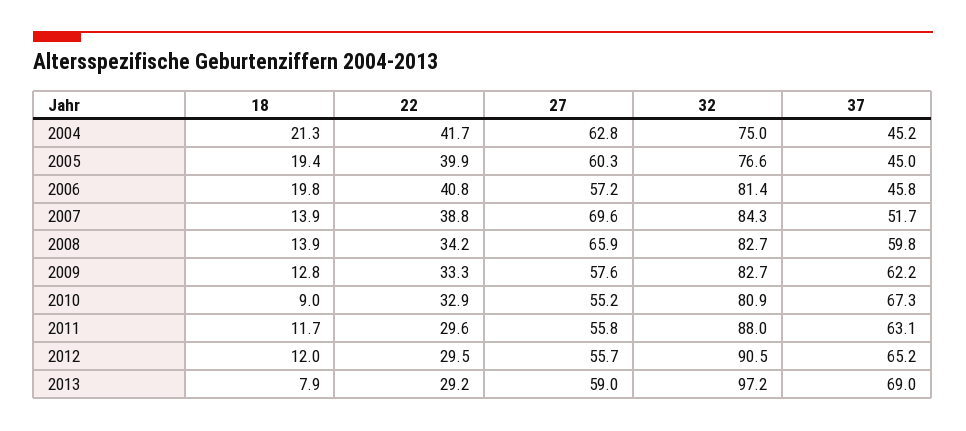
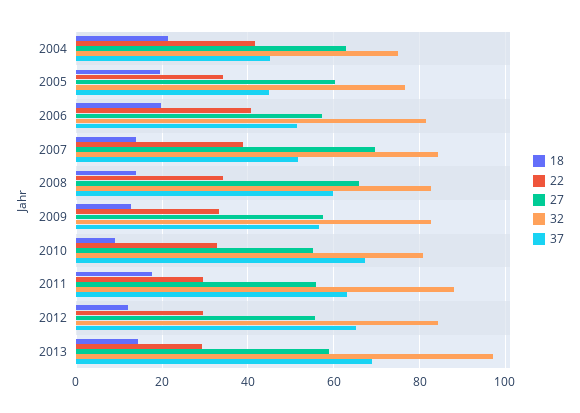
  {
    "18": {
      "2004": 21.3,
      "2005": 19.4,
      "2006": 19.8,
      "2007": 13.9,
      "2008": 13.9,
      "2009": 12.8,
      "2010": 9,
-     "2011": 11.7,
+     "2011": 18,
      "2012": 12,
-     "2013": 7.9
+     "2013": 14
    },
    "22": {
      "2004": 41.7,
-     "2005": 39.9,
+     "2005": 34,
      "2006": 40.8,
      "2007": 38.8,
      "2008": 34.2,
      "2009": 33.3,
      "2010": 32.9,
      "2011": 29.6,
      "2012": 29.5,
      "2013": 29.2
    },
    "27": {
      "2004": 62.8,
      "2005": 60.3,
      "2006": 57.2,
      "2007": 69.6,
      "2008": 65.9,
      "2009": 57.6,
      "2010": 55.2,
      "2011": 55.8,
      "2012": 55.7,
      "2013": 59
    },
    "32": {
      "2004": 75,
      "2005": 76.6,
      "2006": 81.4,
      "2007": 84.3,
      "2008": 82.7,
      "2009": 82.7,
      "2010": 80.9,
      "2011": 88,
-     "2012": 90.5,
+     "2012": 84,
      "2013": 97.2
    },
    "37": {
      "2004": 45.2,
      "2005": 45,
-     "2006": 45.8,
+     "2006": 52,
      "2007": 51.7,
      "2008": 59.8,
-     "2009": 62.2,
+     "2009": 56,
      "2010": 67.3,
      "2011": 63.1,
      "2012": 65.2,
      "2013": 69
    }
  }

